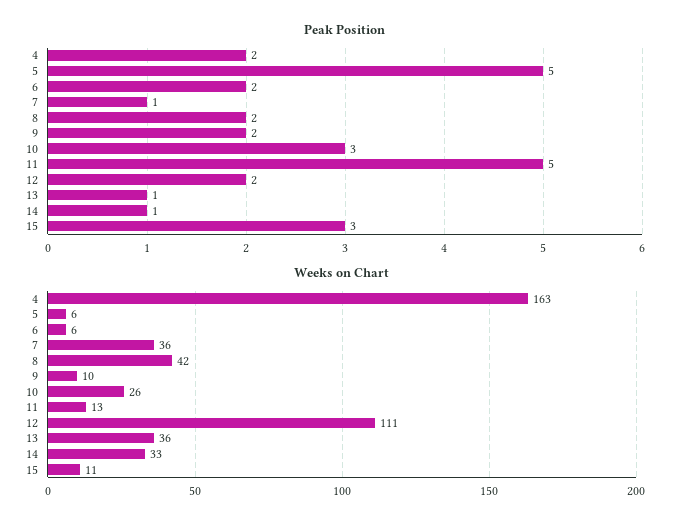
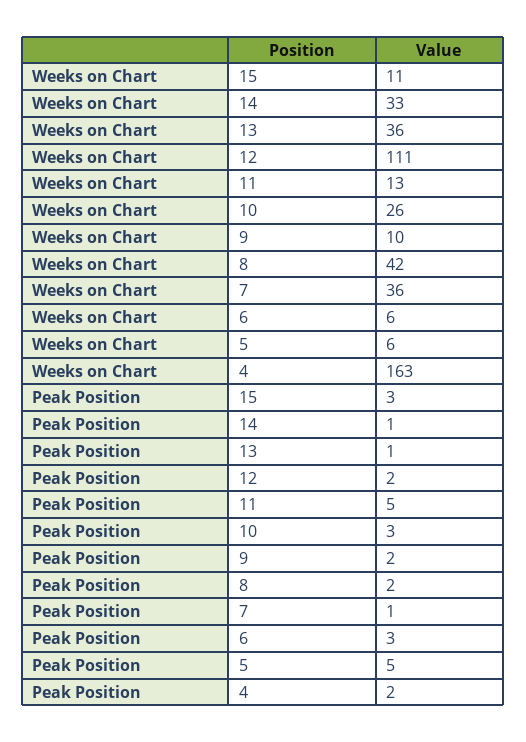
  {
    "Peak Position": {
      "4": 2,
      "5": 5,
-     "6": 2,
+     "6": 3,
      "7": 1,
      "8": 2,
      "9": 2,
      "10": 3,
      "11": 5,
      "12": 2,
      "13": 1,
      "14": 1,
      "15": 3
    },
    "Weeks on Chart": {
      "4": 163,
      "5": 6,
      "6": 6,
      "7": 36,
      "8": 42,
      "9": 10,
      "10": 26,
      "11": 13,
      "12": 111,
      "13": 36,
      "14": 33,
      "15": 11
    }
  }

